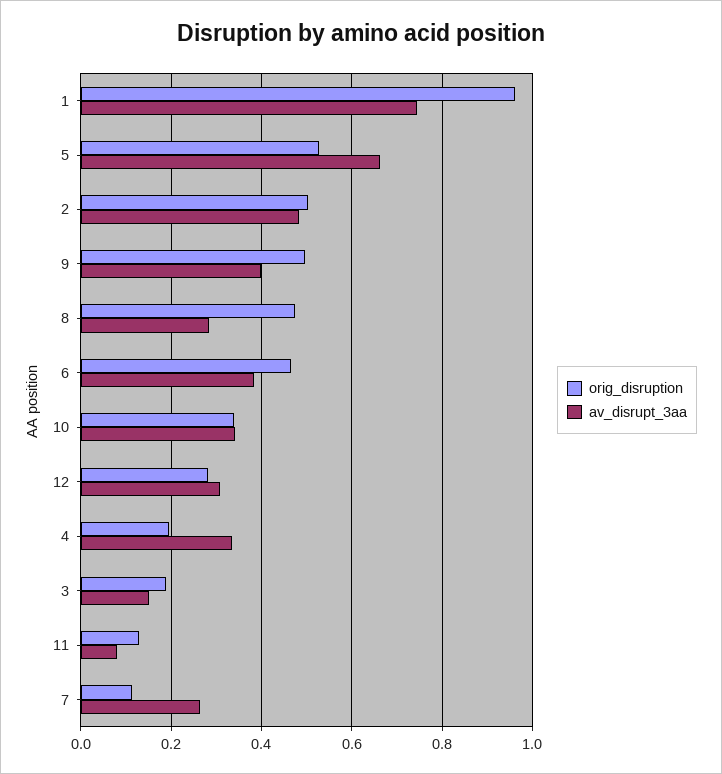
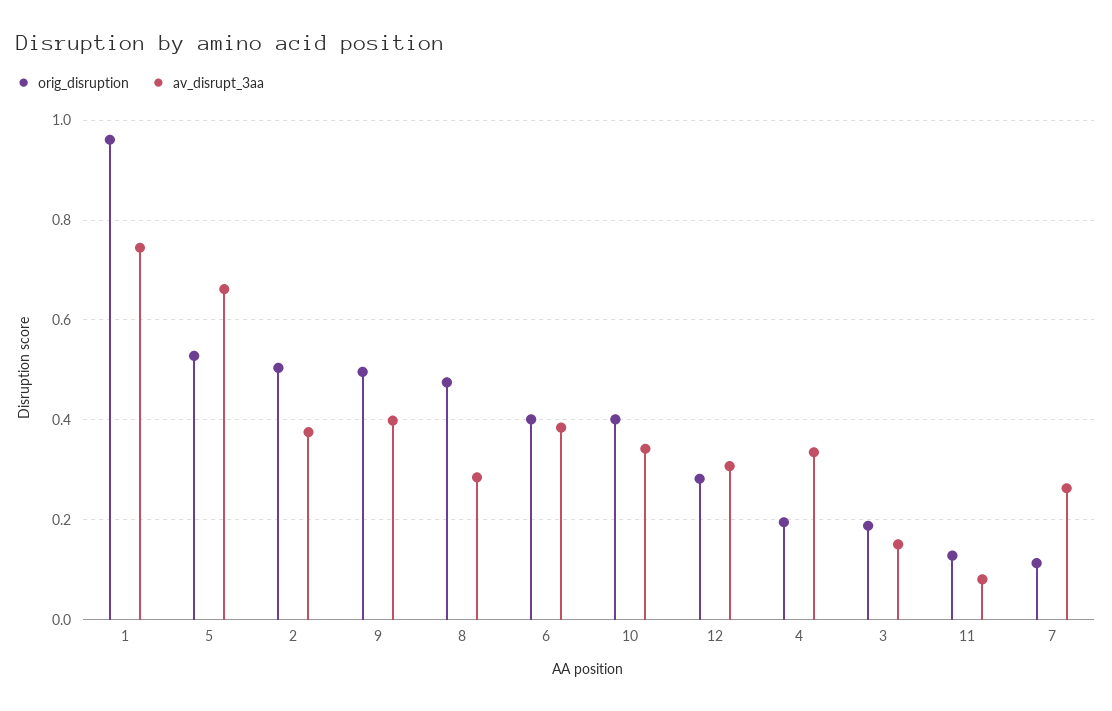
  {
    "orig_disruption": {
      "1": 0.96,
      "5": 0.52,
      "2": 0.5,
      "9": 0.5,
      "8": 0.48,
-     "6": 0.46,
+     "6": 0.4,
-     "10": 0.34,
+     "10": 0.4,
      "12": 0.28,
      "4": 0.2,
      "3": 0.18,
      "11": 0.12,
      "7": 0.12
    },
    "av_disrupt_3aa": {
      "1": 0.74,
      "5": 0.66,
-     "2": 0.48,
+     "2": 0.38,
      "9": 0.4,
      "8": 0.28,
      "6": 0.38,
      "10": 0.34,
      "12": 0.3,
      "4": 0.34,
      "3": 0.16,
      "11": 0.08,
      "7": 0.26
    }
  }

